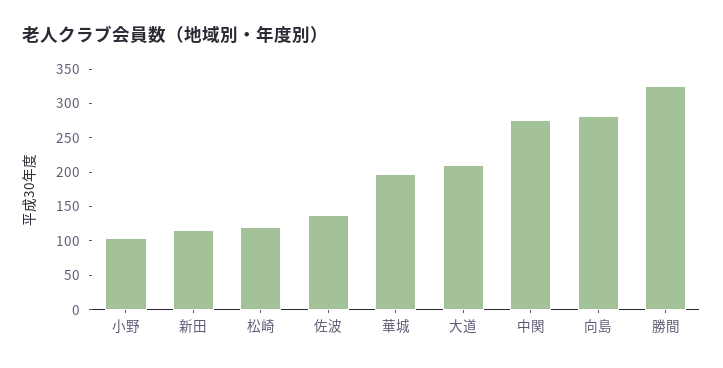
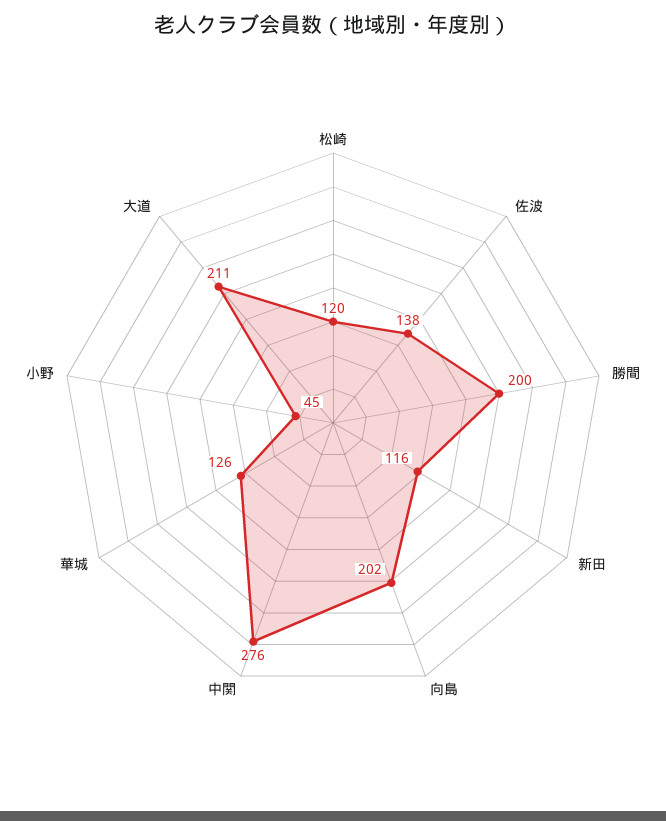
  {
-   "小野": 100,
+   "小野": 45,
    "新田": 116,
    "松崎": 120,
    "佐波": 138,
-   "華城": 200,
+   "華城": 126,
    "大道": 211,
    "中関": 276,
-   "向島": 275,
+   "向島": 202,
-   "勝間": 325
+   "勝間": 200
  }

